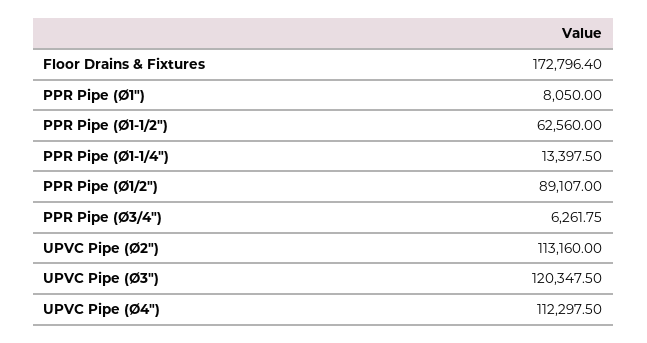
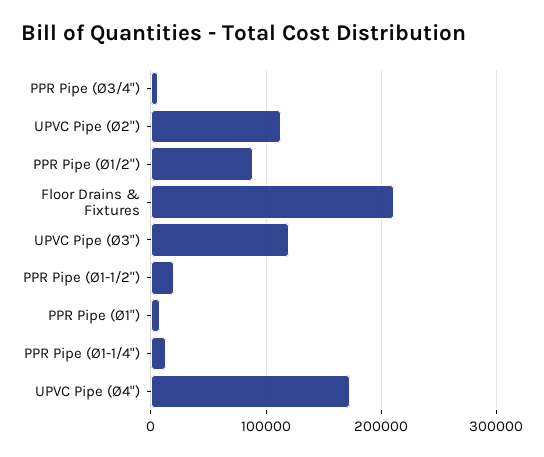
  {
-   "Floor Drains & Fixtures": 172796.4,
+   "Floor Drains & Fixtures": 210000,
    "PPR Pipe (Ø1\")": 8050,
-   "PPR Pipe (Ø1-1/2\")": 62560,
+   "PPR Pipe (Ø1-1/2\")": 20000,
    "PPR Pipe (Ø1-1/4\")": 13397.5,
    "PPR Pipe (Ø1/2\")": 89107,
    "PPR Pipe (Ø3/4\")": 6261.75,
    "UPVC Pipe (Ø2\")": 113160,
    "UPVC Pipe (Ø3\")": 120347.5,
-   "UPVC Pipe (Ø4\")": 112297.5
+   "UPVC Pipe (Ø4\")": 170000
  }

